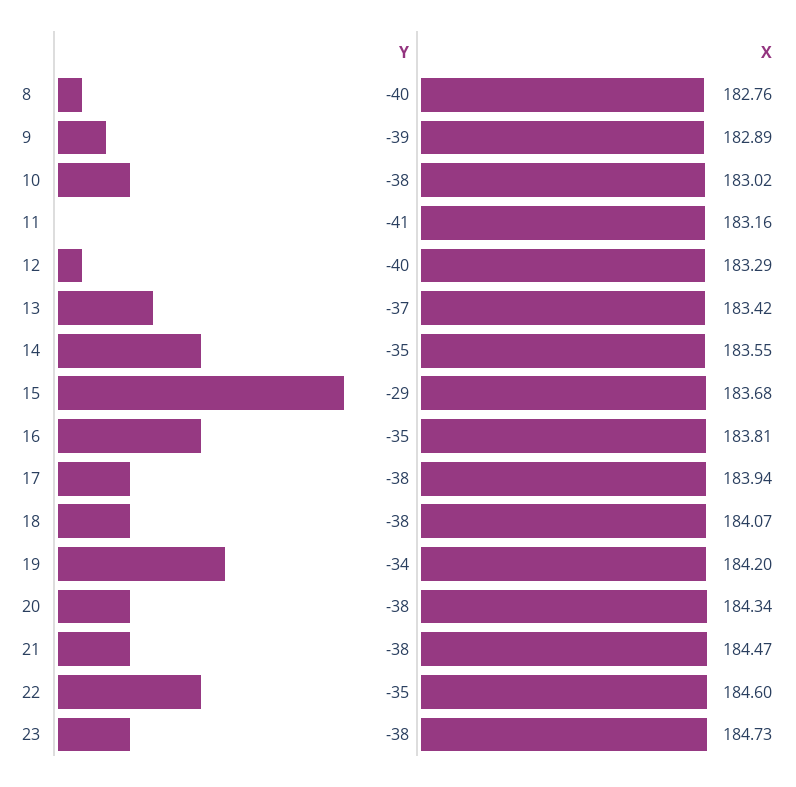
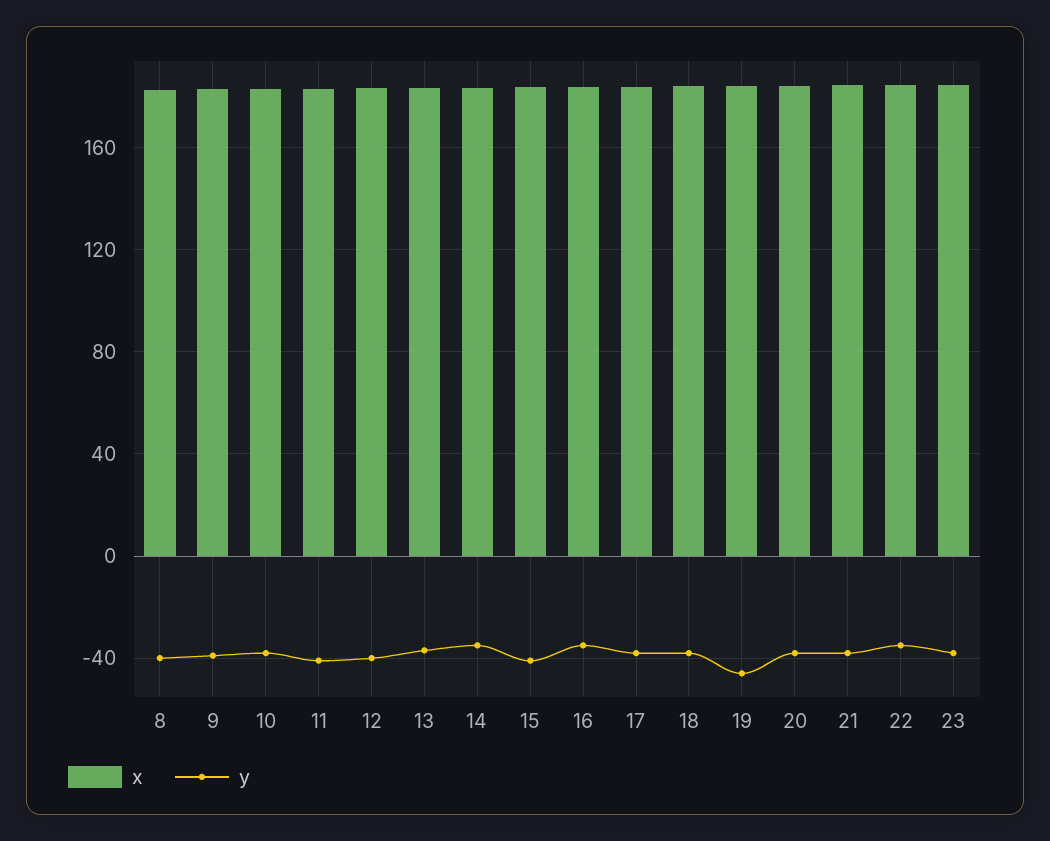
  {
    "Y": {
      "8": -40,
      "9": -39,
      "10": -38,
      "11": -41,
      "12": -40,
      "13": -37,
      "14": -35,
-     "15": -29,
+     "15": -40,
      "16": -35,
      "17": -38,
      "18": -38,
-     "19": -34,
+     "19": -45,
      "20": -38,
      "21": -38,
      "22": -35,
      "23": -38
    },
    "X": {
      "8": 182.76,
      "9": 182.89,
      "10": 183.02,
      "11": 183.16,
      "12": 183.29,
      "13": 183.42,
      "14": 183.55,
      "15": 183.68,
      "16": 183.81,
      "17": 183.94,
      "18": 184.07,
      "19": 184.2,
      "20": 184.34,
      "21": 184.47,
      "22": 184.6,
      "23": 184.73
    }
  }

